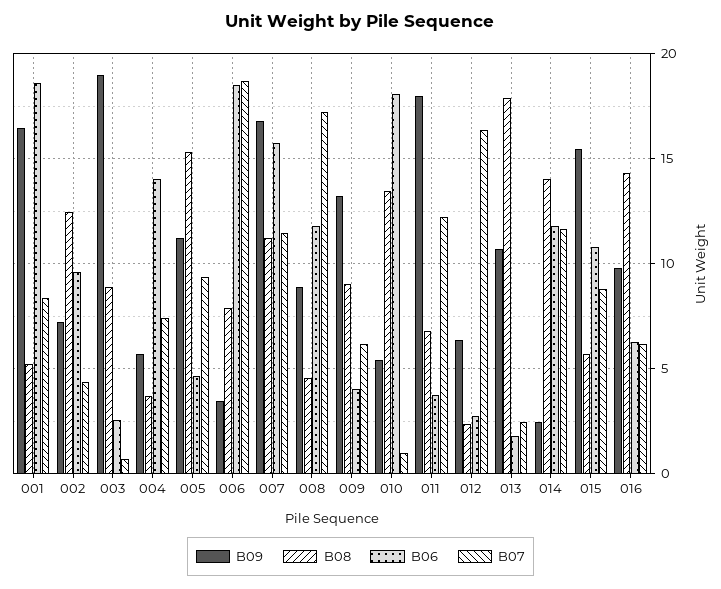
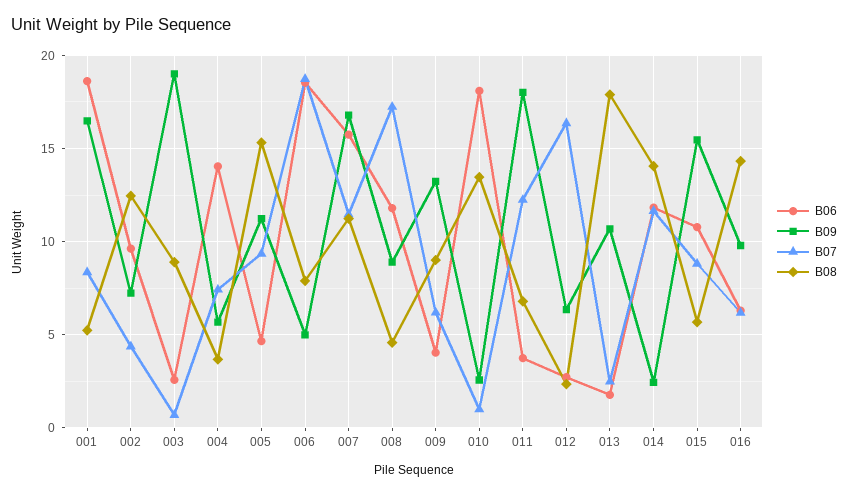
  {
    "B09": {
      "001": 16.5,
      "002": 7,
      "003": 19,
      "004": 5.5,
      "005": 11,
-     "006": 3.5,
+     "006": 5,
      "007": 17,
      "008": 9,
      "009": 13,
-     "010": 5.5,
+     "010": 2.5,
      "011": 18,
      "012": 6.5,
      "013": 10.5,
      "014": 2.5,
      "015": 15.5,
      "016": 10
    },
    "B08": {
      "001": 5,
      "002": 12.5,
      "003": 9,
      "004": 3.5,
      "005": 15.5,
      "006": 8,
      "007": 11,
      "008": 4.5,
      "009": 9,
      "010": 13.5,
      "011": 7,
      "012": 2.5,
      "013": 18,
      "014": 14,
      "015": 5.5,
      "016": 14.5
    },
    "B06": {
      "001": 18.5,
      "002": 9.5,
      "003": 2.5,
      "004": 14,
      "005": 4.5,
      "006": 18.5,
      "007": 15.5,
      "008": 12,
      "009": 4,
      "010": 18,
      "011": 3.5,
      "012": 2.5,
      "013": 2,
      "014": 12,
      "015": 11,
      "016": 6.5
    },
    "B07": {
      "001": 8.5,
      "002": 4.5,
      "003": 0.5,
      "004": 7.5,
      "005": 9.5,
      "006": 18.5,
      "007": 11.5,
      "008": 17,
      "009": 6,
      "010": 1,
      "011": 12,
      "012": 16.5,
      "013": 2.5,
      "014": 11.5,
      "015": 9,
      "016": 6
    }
  }

